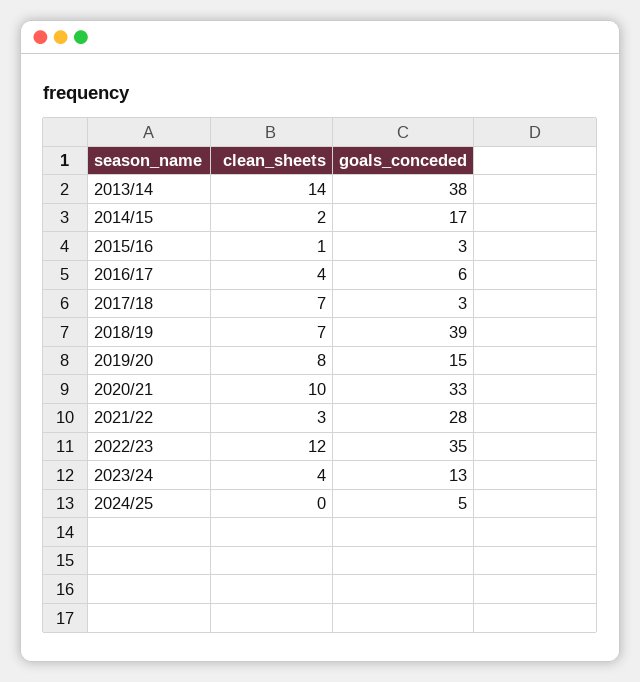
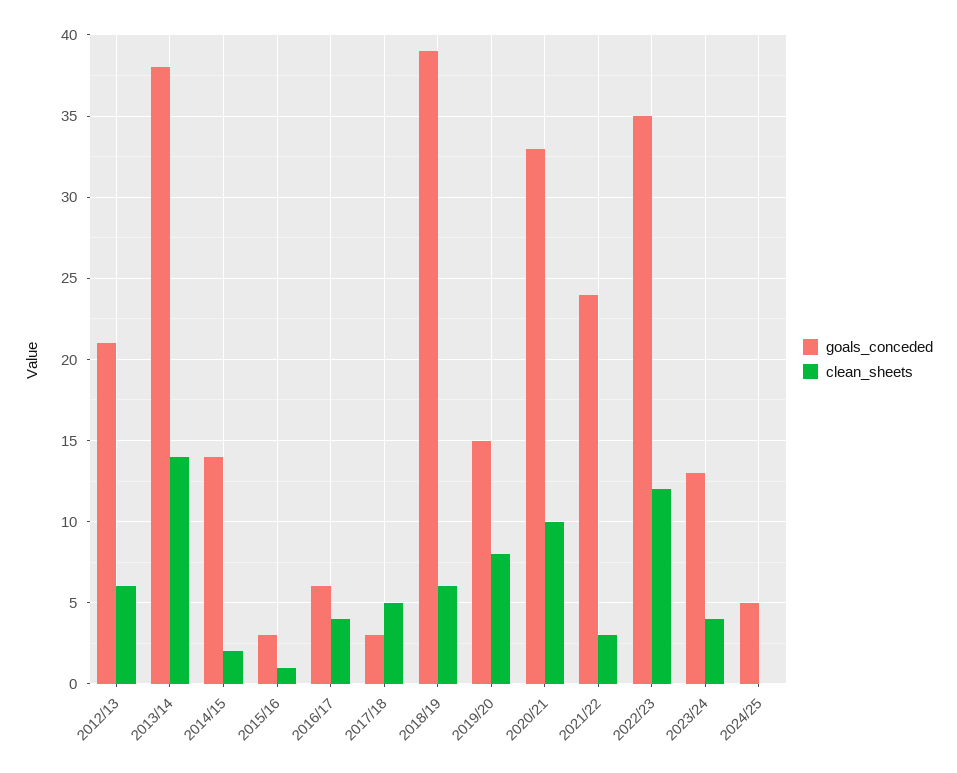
  {
    "clean_sheets": {
      "2013/14": 14,
      "2014/15": 2,
      "2015/16": 1,
      "2016/17": 4,
-     "2017/18": 7,
+     "2017/18": 5,
-     "2018/19": 7,
+     "2018/19": 6,
      "2019/20": 8,
      "2020/21": 10,
      "2021/22": 3,
      "2022/23": 12,
      "2023/24": 4,
-     "2024/25": 0
+     "2024/25": 0,
+     "2012/13": 6
    },
    "goals_conceded": {
      "2013/14": 38,
-     "2014/15": 17,
+     "2014/15": 14,
      "2015/16": 3,
      "2016/17": 6,
      "2017/18": 3,
      "2018/19": 39,
      "2019/20": 15,
      "2020/21": 33,
-     "2021/22": 28,
+     "2021/22": 24,
      "2022/23": 35,
      "2023/24": 13,
-     "2024/25": 5
+     "2024/25": 5,
+     "2012/13": 21
    }
  }

